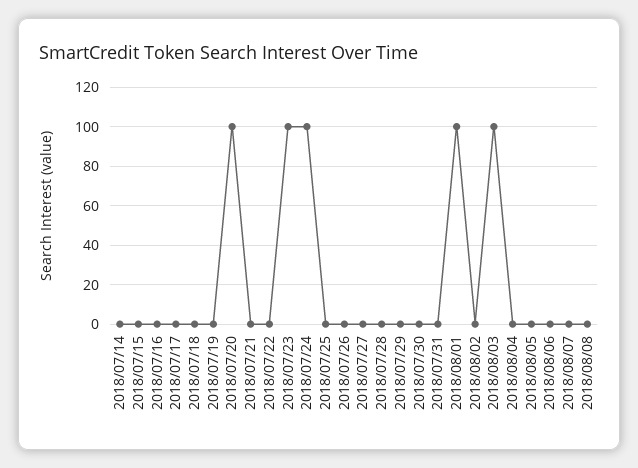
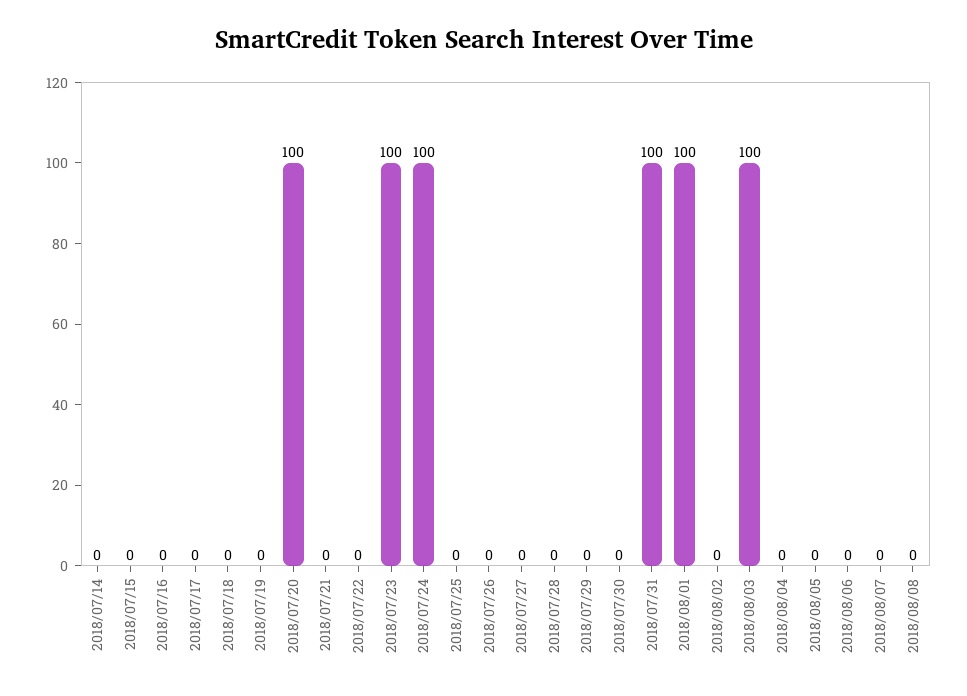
  {
    "2018/07/14": 0,
    "2018/07/15": 0,
    "2018/07/16": 0,
    "2018/07/17": 0,
    "2018/07/18": 0,
    "2018/07/19": 0,
    "2018/07/20": 100,
    "2018/07/21": 0,
    "2018/07/22": 0,
    "2018/07/23": 100,
    "2018/07/24": 100,
    "2018/07/25": 0,
    "2018/07/26": 0,
    "2018/07/27": 0,
    "2018/07/28": 0,
    "2018/07/29": 0,
    "2018/07/30": 0,
-   "2018/07/31": 0,
+   "2018/07/31": 100,
    "2018/08/01": 100,
    "2018/08/02": 0,
    "2018/08/03": 100,
    "2018/08/04": 0,
    "2018/08/05": 0,
    "2018/08/06": 0,
    "2018/08/07": 0,
    "2018/08/08": 0
  }

